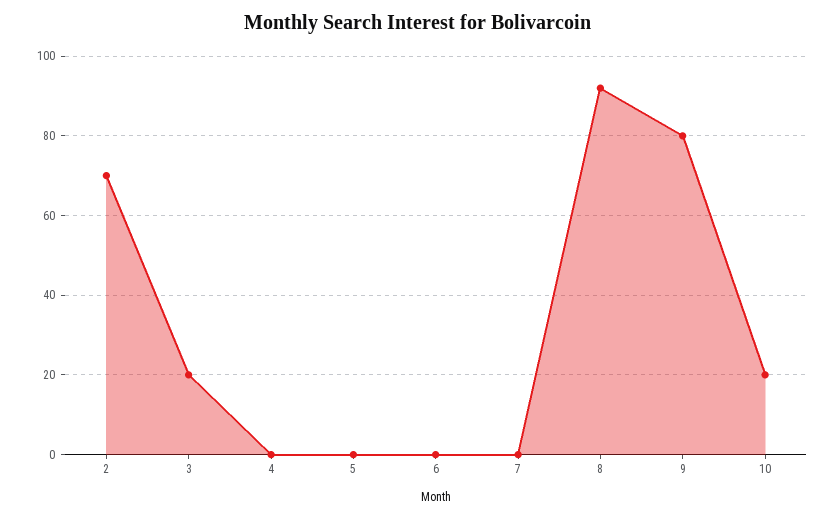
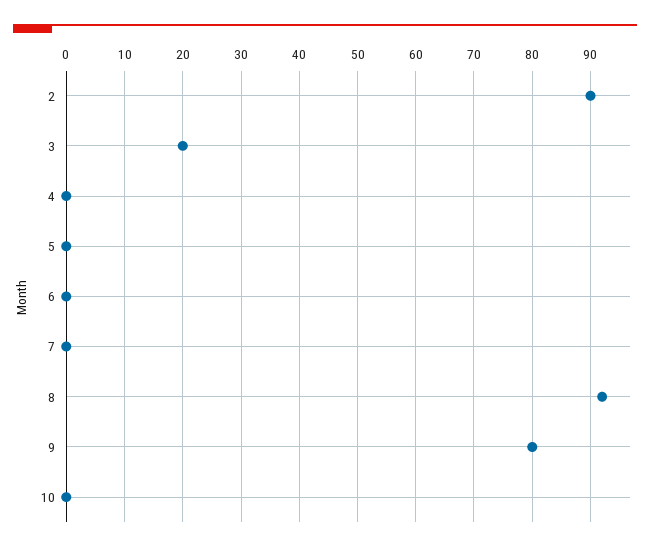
  {
-   "2": 70,
+   "2": 90,
    "3": 20,
    "4": 0,
    "5": 0,
    "6": 0,
    "7": 0,
    "8": 90,
    "9": 80,
-   "10": 20
+   "10": 0
  }

